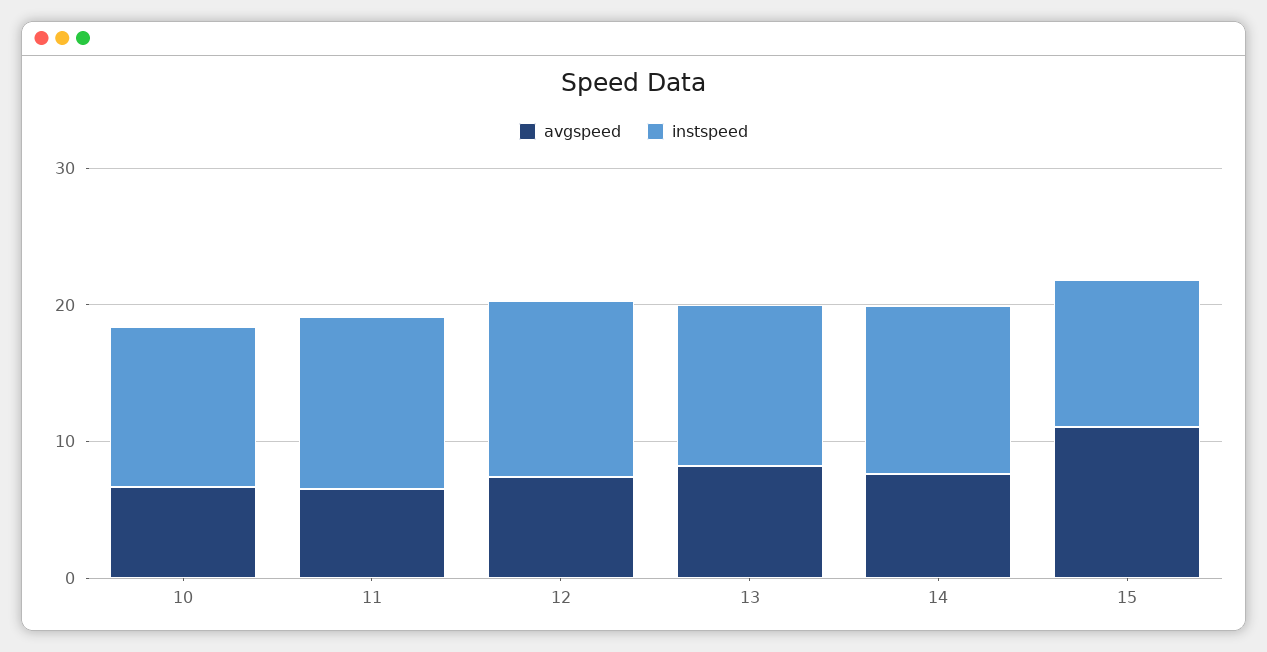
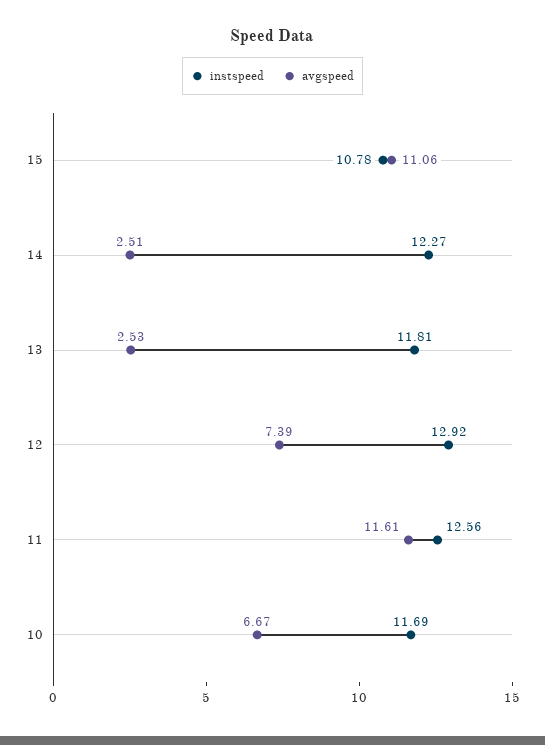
  {
    "avgspeed": {
      "10": 6.67,
-     "11": 6,
+     "11": 11.61,
      "12": 7.39,
-     "13": 8,
+     "13": 2.53,
-     "14": 8,
+     "14": 2.51,
      "15": 11.06
    },
    "instspeed": {
      "10": 11.69,
      "11": 12.56,
      "12": 12.92,
      "13": 11.81,
      "14": 12.27,
      "15": 10.78
    }
  }

